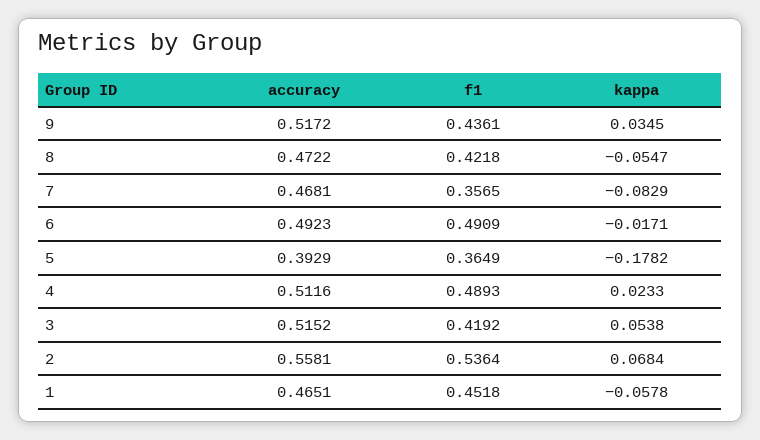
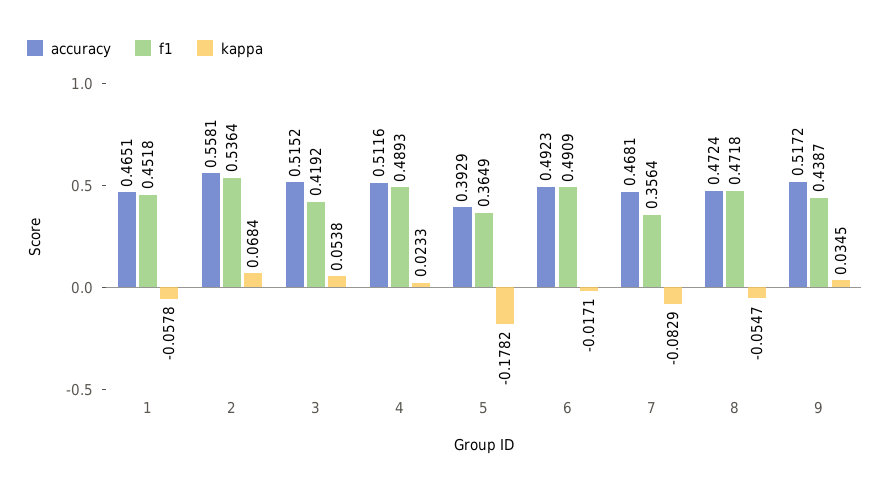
  {
    "accuracy": {
      "9": 0.5172,
-     "8": 0.4722,
+     "8": 0.4724,
      "7": 0.4681,
      "6": 0.4923,
      "5": 0.3929,
      "4": 0.5116,
      "3": 0.5152,
      "2": 0.5581,
      "1": 0.4651
    },
    "f1": {
-     "9": 0.4361,
+     "9": 0.4387,
-     "8": 0.4218,
+     "8": 0.4718,
-     "7": 0.3565,
+     "7": 0.3564,
      "6": 0.4909,
      "5": 0.3649,
      "4": 0.4893,
      "3": 0.4192,
      "2": 0.5364,
      "1": 0.4518
    },
    "kappa": {
      "9": 0.0345,
      "8": -0.0547,
      "7": -0.0829,
      "6": -0.0171,
      "5": -0.1782,
      "4": 0.0233,
      "3": 0.0538,
      "2": 0.0684,
      "1": -0.0578
    }
  }

